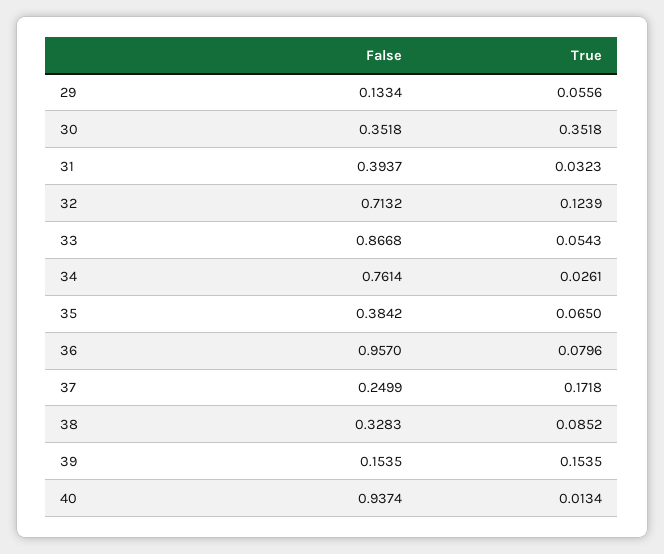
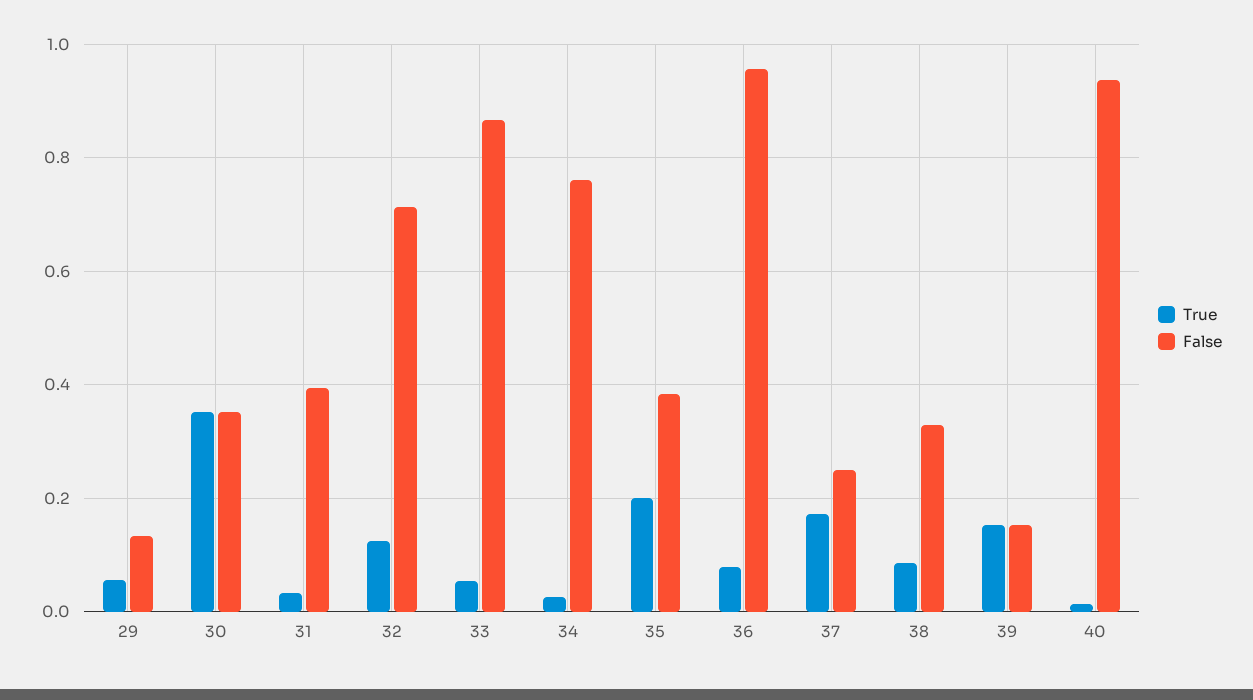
  {
    "False": {
      "29": 0.1334,
      "30": 0.3518,
      "31": 0.3937,
      "32": 0.7132,
      "33": 0.8668,
      "34": 0.7614,
      "35": 0.3842,
      "36": 0.957,
      "37": 0.2499,
      "38": 0.3283,
      "39": 0.1535,
      "40": 0.9374
    },
    "True": {
      "29": 0.0556,
      "30": 0.3518,
      "31": 0.0323,
      "32": 0.1239,
      "33": 0.0543,
      "34": 0.0261,
-     "35": 0.065,
+     "35": 0.2,
      "36": 0.0796,
      "37": 0.1718,
      "38": 0.0852,
      "39": 0.1535,
      "40": 0.0134
    }
  }

